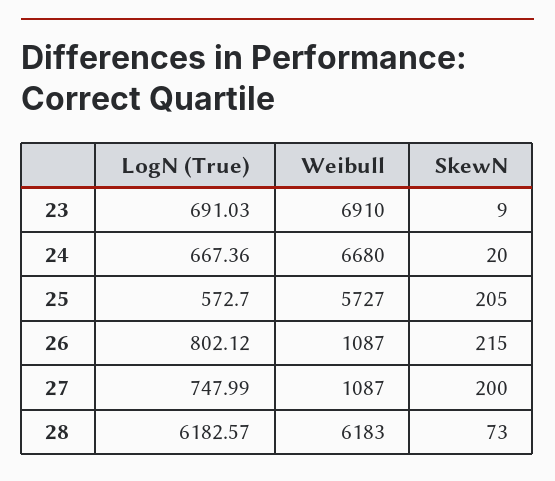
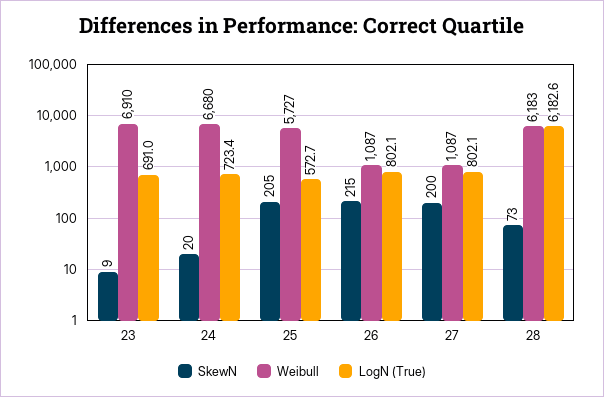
  {
    "LogN (True)": {
      "23": 691.03,
-     "24": 667.36,
+     "24": 723.4,
      "25": 572.7,
      "26": 802.12,
-     "27": 747.99,
+     "27": 802.1,
      "28": 6182.57
    },
    "Weibull": {
      "23": 6910,
      "24": 6680,
      "25": 5727,
      "26": 1087,
      "27": 1087,
      "28": 6183
    },
    "SkewN": {
      "23": 9,
      "24": 20,
      "25": 205,
      "26": 215,
      "27": 200,
      "28": 73
    }
  }

